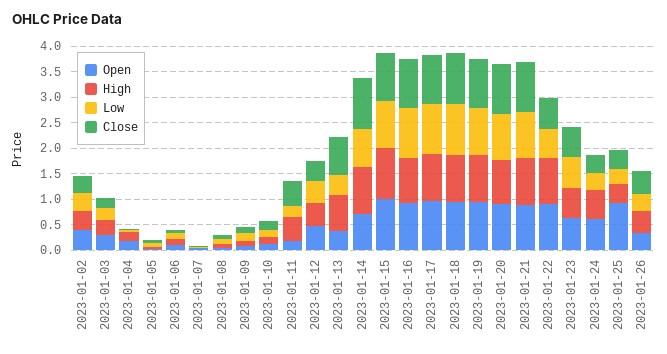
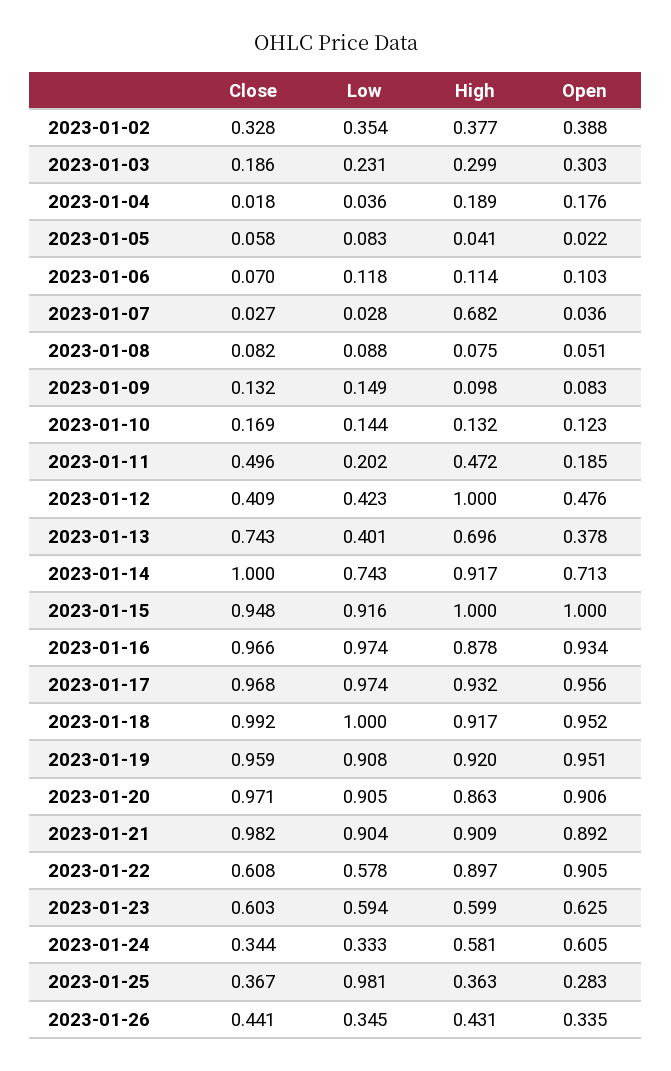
  {
    "Open": {
      "2023-01-02": 0.388,
      "2023-01-03": 0.303,
      "2023-01-04": 0.176,
      "2023-01-05": 0.022,
      "2023-01-06": 0.103,
      "2023-01-07": 0.036,
      "2023-01-08": 0.051,
      "2023-01-09": 0.083,
      "2023-01-10": 0.123,
      "2023-01-11": 0.185,
      "2023-01-12": 0.476,
      "2023-01-13": 0.378,
      "2023-01-14": 0.713,
      "2023-01-15": 1,
      "2023-01-16": 0.934,
      "2023-01-17": 0.956,
      "2023-01-18": 0.952,
      "2023-01-19": 0.951,
      "2023-01-20": 0.906,
      "2023-01-21": 0.892,
      "2023-01-22": 0.905,
      "2023-01-23": 0.625,
      "2023-01-24": 0.605,
-     "2023-01-25": 1,
+     "2023-01-25": 0.283,
      "2023-01-26": 0.335
    },
    "High": {
      "2023-01-02": 0.377,
      "2023-01-03": 0.299,
      "2023-01-04": 0.189,
      "2023-01-05": 0.041,
      "2023-01-06": 0.114,
-     "2023-01-07": 0,
+     "2023-01-07": 0.682,
      "2023-01-08": 0.075,
      "2023-01-09": 0.098,
      "2023-01-10": 0.132,
      "2023-01-11": 0.472,
-     "2023-01-12": 0.5,
+     "2023-01-12": 1,
      "2023-01-13": 0.696,
      "2023-01-14": 0.917,
      "2023-01-15": 1,
      "2023-01-16": 0.878,
      "2023-01-17": 0.932,
      "2023-01-18": 0.917,
      "2023-01-19": 0.92,
      "2023-01-20": 0.863,
      "2023-01-21": 0.909,
      "2023-01-22": 0.897,
      "2023-01-23": 0.599,
      "2023-01-24": 0.581,
      "2023-01-25": 0.363,
      "2023-01-26": 0.431
    },
    "Low": {
      "2023-01-02": 0.354,
      "2023-01-03": 0.231,
      "2023-01-04": 0.036,
      "2023-01-05": 0.083,
      "2023-01-06": 0.118,
      "2023-01-07": 0.028,
      "2023-01-08": 0.088,
      "2023-01-09": 0.149,
      "2023-01-10": 0.144,
      "2023-01-11": 0.202,
      "2023-01-12": 0.423,
      "2023-01-13": 0.401,
      "2023-01-14": 0.743,
      "2023-01-15": 0.916,
      "2023-01-16": 0.974,
      "2023-01-17": 0.974,
      "2023-01-18": 1,
      "2023-01-19": 0.908,
      "2023-01-20": 0.905,
      "2023-01-21": 0.904,
      "2023-01-22": 0.578,
      "2023-01-23": 0.594,
      "2023-01-24": 0.333,
-     "2023-01-25": 0.25,
+     "2023-01-25": 0.981,
      "2023-01-26": 0.345
    },
    "Close": {
      "2023-01-02": 0.328,
      "2023-01-03": 0.186,
      "2023-01-04": 0.018,
      "2023-01-05": 0.058,
      "2023-01-06": 0.07,
      "2023-01-07": 0.027,
      "2023-01-08": 0.082,
      "2023-01-09": 0.132,
      "2023-01-10": 0.169,
      "2023-01-11": 0.496,
      "2023-01-12": 0.409,
      "2023-01-13": 0.743,
      "2023-01-14": 1,
      "2023-01-15": 0.948,
      "2023-01-16": 0.966,
      "2023-01-17": 0.968,
      "2023-01-18": 0.992,
      "2023-01-19": 0.959,
      "2023-01-20": 0.971,
      "2023-01-21": 0.982,
      "2023-01-22": 0.608,
      "2023-01-23": 0.603,
      "2023-01-24": 0.344,
      "2023-01-25": 0.367,
      "2023-01-26": 0.441
    }
  }

